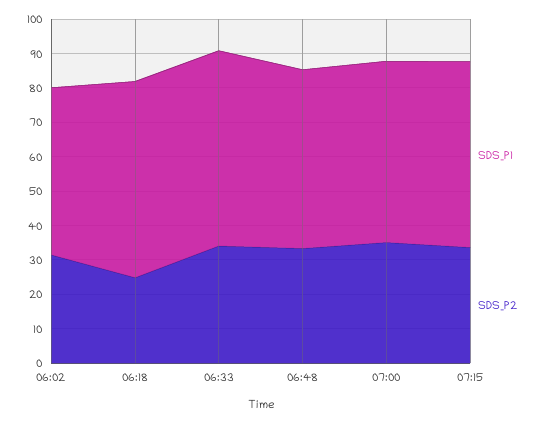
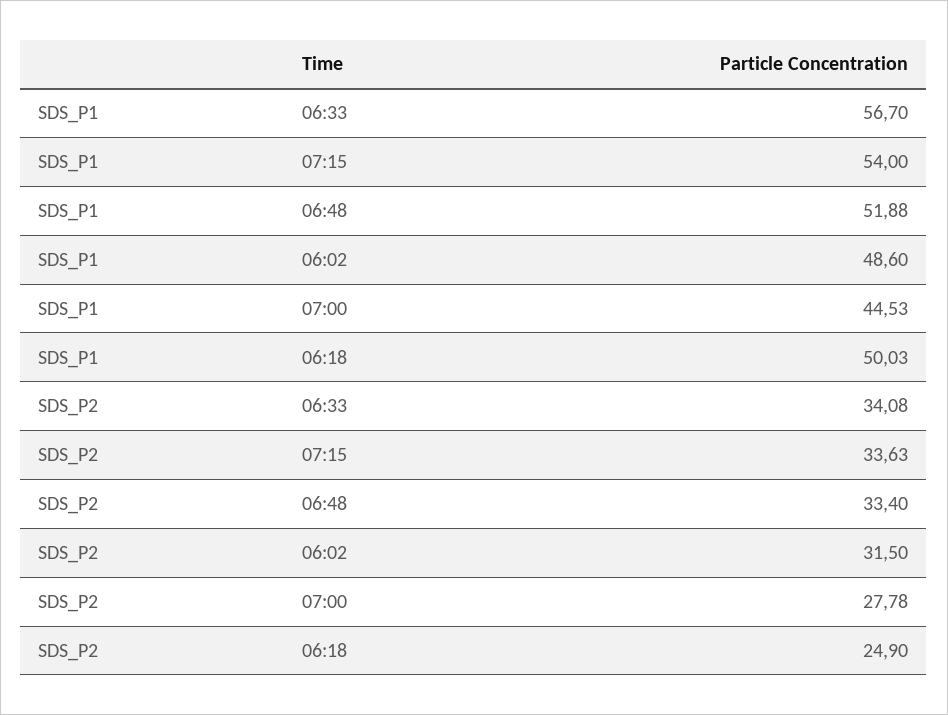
  {
    "SDS_P1": {
      "06:02": 48.6,
-     "06:18": 57.5,
+     "06:18": 50.03,
      "06:33": 56.7,
      "06:48": 51.88,
-     "07:00": 52.5,
+     "07:00": 44.53,
      "07:15": 54
    },
    "SDS_P2": {
      "06:02": 31.5,
      "06:18": 24.9,
      "06:33": 34.08,
      "06:48": 33.4,
-     "07:00": 35,
+     "07:00": 27.78,
      "07:15": 33.63
    }
  }

